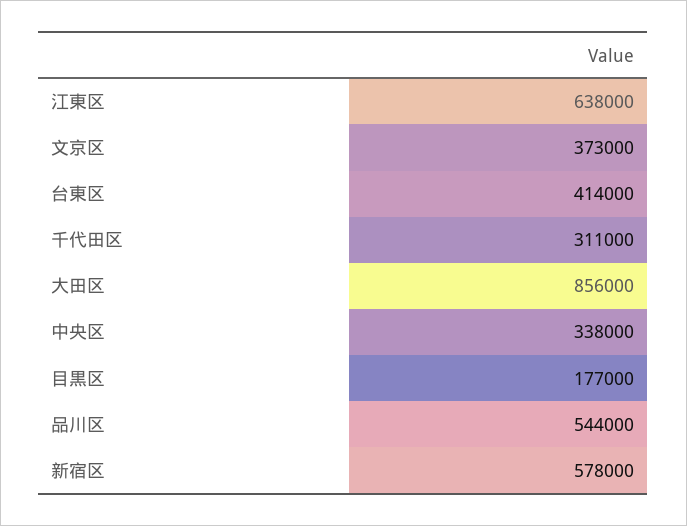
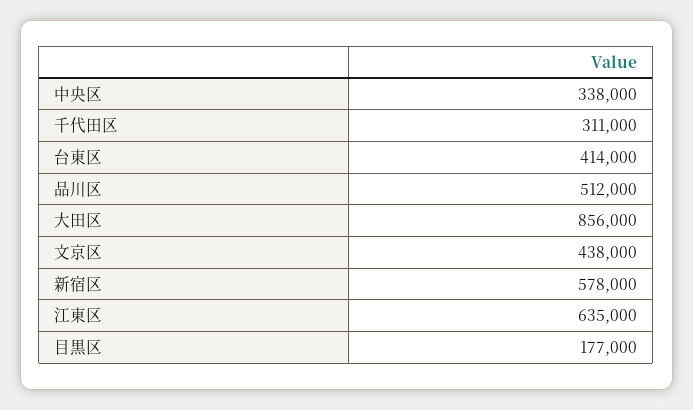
  {
-   "江東区": 638000,
+   "江東区": 635000,
-   "文京区": 373000,
+   "文京区": 438000,
    "台東区": 414000,
    "千代田区": 311000,
    "大田区": 856000,
    "中央区": 338000,
    "目黒区": 177000,
-   "品川区": 544000,
+   "品川区": 512000,
    "新宿区": 578000
  }

